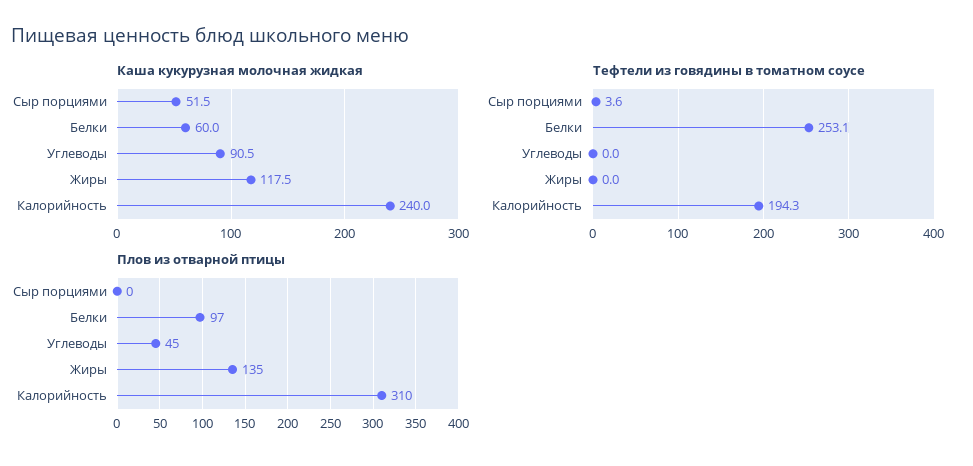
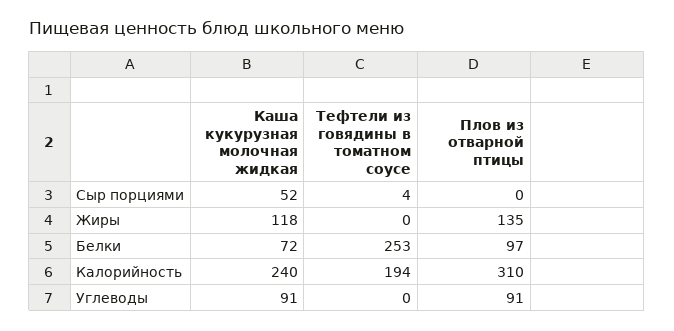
  {
    "Каша кукурузная молочная жидкая": {
      "Сыр порциями": 51.5,
-     "Белки": 60,
+     "Белки": 72,
      "Углеводы": 90.5,
      "Жиры": 117.5,
      "Калорийность": 240
    },
    "Тефтели из говядины в томатном соусе": {
      "Сыр порциями": 3.6,
      "Белки": 253.1,
      "Углеводы": 0,
      "Жиры": 0,
      "Калорийность": 194.3
    },
    "Плов из отварной птицы": {
      "Сыр порциями": 0,
      "Белки": 97,
-     "Углеводы": 45,
+     "Углеводы": 91,
      "Жиры": 135,
      "Калорийность": 310
    }
  }

